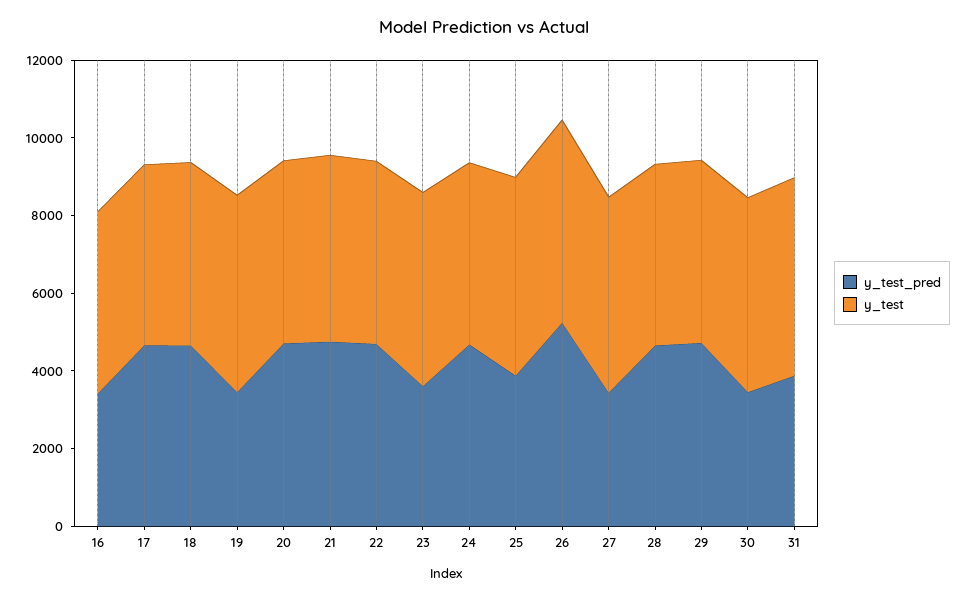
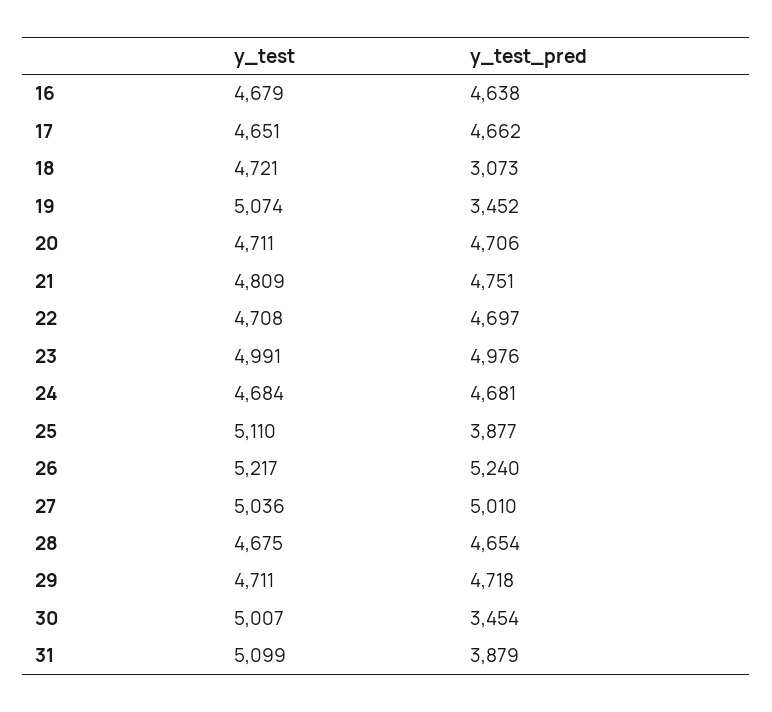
  {
    "y_test_pred": {
-     "16": 3500,
+     "16": 4638,
      "17": 4662,
-     "18": 4500,
+     "18": 3073,
      "19": 3452,
      "20": 4706,
      "21": 4751,
      "22": 4697,
-     "23": 3500,
+     "23": 4976,
      "24": 4681,
      "25": 3877,
      "26": 5240,
-     "27": 3500,
+     "27": 5010,
      "28": 4654,
      "29": 4718,
      "30": 3454,
      "31": 3879
    },
    "y_test": {
      "16": 4679,
      "17": 4651,
      "18": 4721,
      "19": 5074,
      "20": 4711,
      "21": 4809,
      "22": 4708,
      "23": 4991,
      "24": 4684,
      "25": 5110,
      "26": 5217,
      "27": 5036,
      "28": 4675,
      "29": 4711,
      "30": 5007,
      "31": 5099
    }
  }

